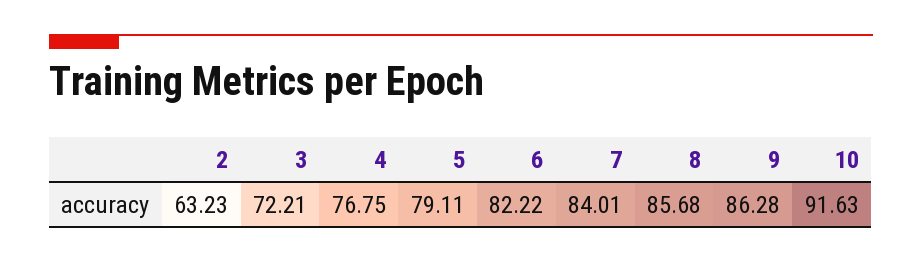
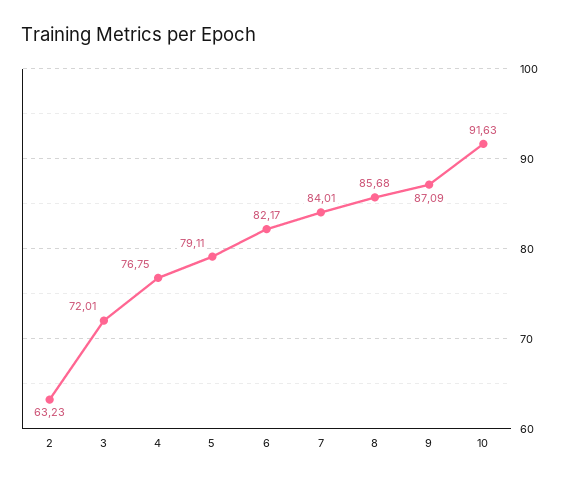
  {
    "2": 63.23,
-   "3": 72.21,
+   "3": 72.01,
    "4": 76.75,
    "5": 79.11,
-   "6": 82.22,
+   "6": 82.17,
    "7": 84.01,
    "8": 85.68,
-   "9": 86.28,
+   "9": 87.09,
    "10": 91.63
  }

